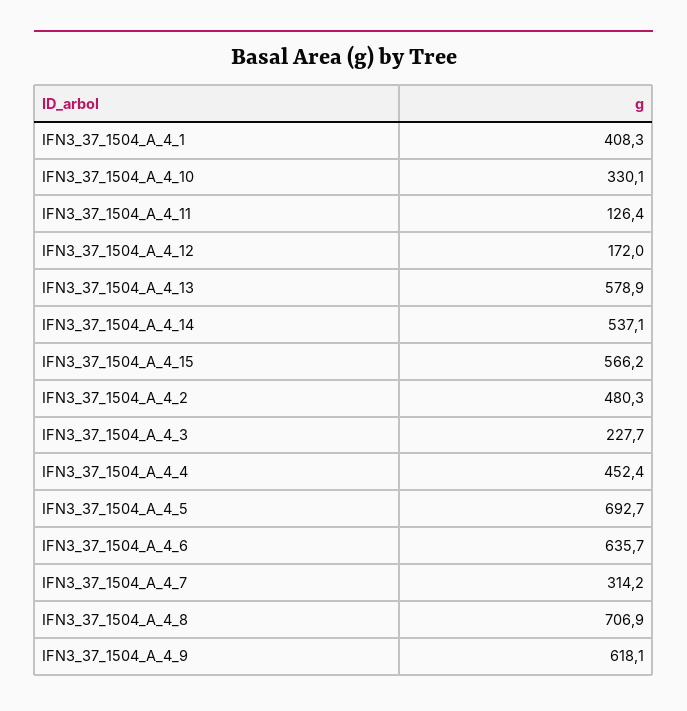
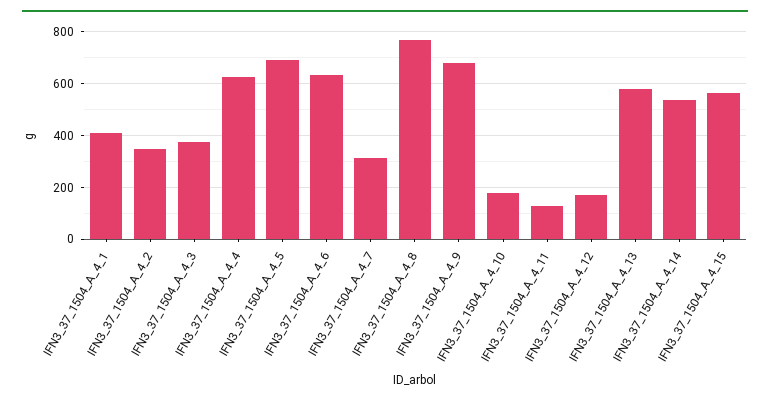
  {
    "IFN3_37_1504_A_4_1": 408.3,
-   "IFN3_37_1504_A_4_10": 330.1,
+   "IFN3_37_1504_A_4_10": 175,
    "IFN3_37_1504_A_4_11": 126.4,
    "IFN3_37_1504_A_4_12": 172,
    "IFN3_37_1504_A_4_13": 578.9,
    "IFN3_37_1504_A_4_14": 537.1,
    "IFN3_37_1504_A_4_15": 566.2,
-   "IFN3_37_1504_A_4_2": 480.3,
+   "IFN3_37_1504_A_4_2": 350,
-   "IFN3_37_1504_A_4_3": 227.7,
+   "IFN3_37_1504_A_4_3": 375,
-   "IFN3_37_1504_A_4_4": 452.4,
+   "IFN3_37_1504_A_4_4": 625,
    "IFN3_37_1504_A_4_5": 692.7,
    "IFN3_37_1504_A_4_6": 635.7,
    "IFN3_37_1504_A_4_7": 314.2,
-   "IFN3_37_1504_A_4_8": 706.9,
+   "IFN3_37_1504_A_4_8": 775,
-   "IFN3_37_1504_A_4_9": 618.1
+   "IFN3_37_1504_A_4_9": 675
  }

